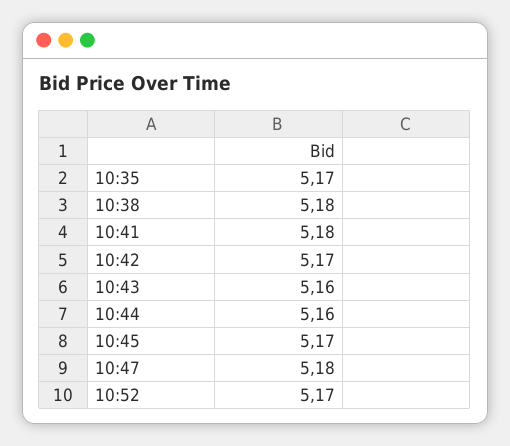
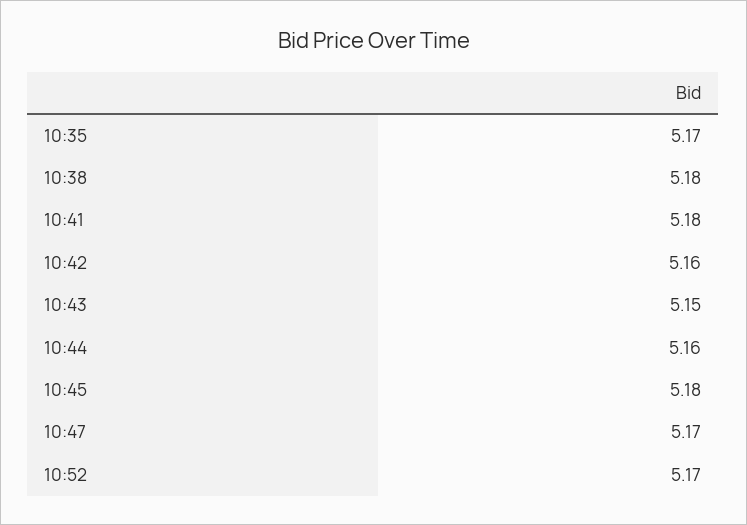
  {
    "10:35": 5.17,
    "10:38": 5.18,
    "10:41": 5.18,
-   "10:42": 5.17,
+   "10:42": 5.16,
-   "10:43": 5.16,
+   "10:43": 5.15,
    "10:44": 5.16,
-   "10:45": 5.17,
+   "10:45": 5.18,
-   "10:47": 5.18,
+   "10:47": 5.17,
    "10:52": 5.17
  }

